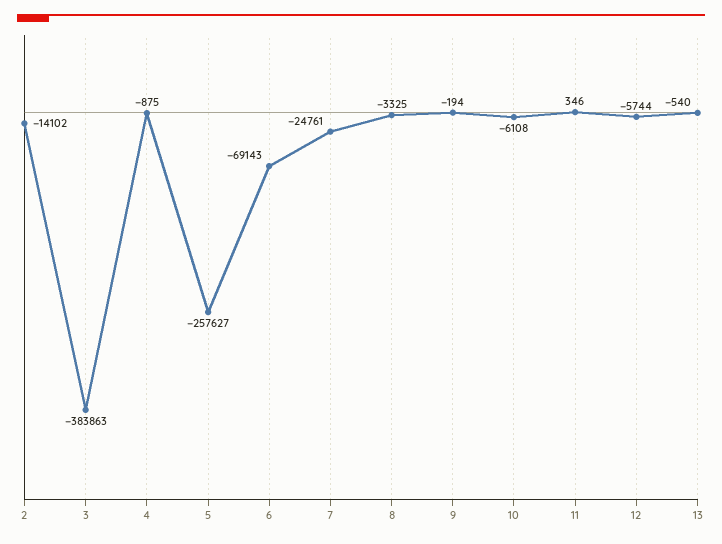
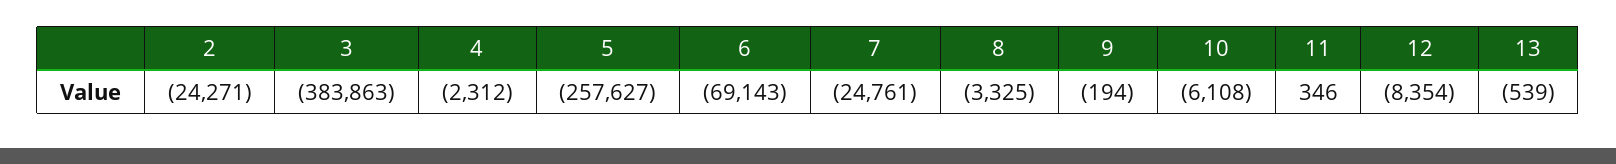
  {
-   "2": -14102,
+   "2": -24271,
    "3": -383863,
-   "4": -875,
+   "4": -2312,
    "5": -257627,
    "6": -69143,
    "7": -24761,
    "8": -3325,
    "9": -194,
    "10": -6108,
    "11": 346,
-   "12": -5744,
+   "12": -8354,
-   "13": -540
+   "13": -539
  }

